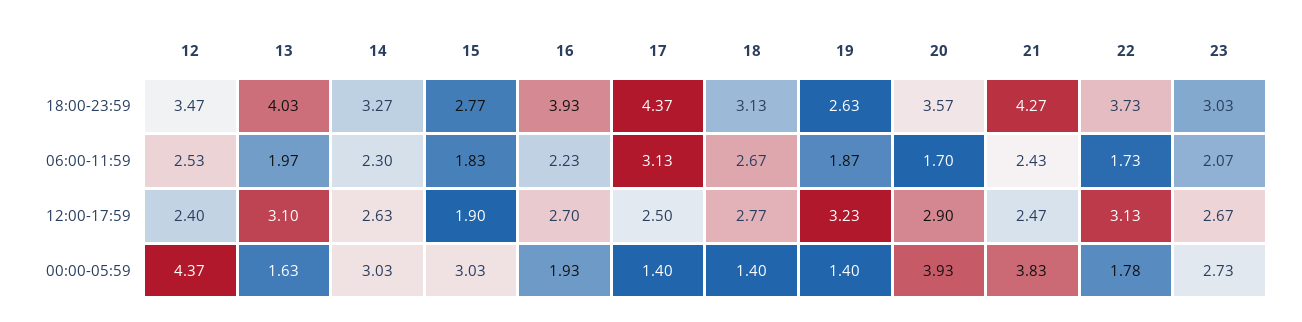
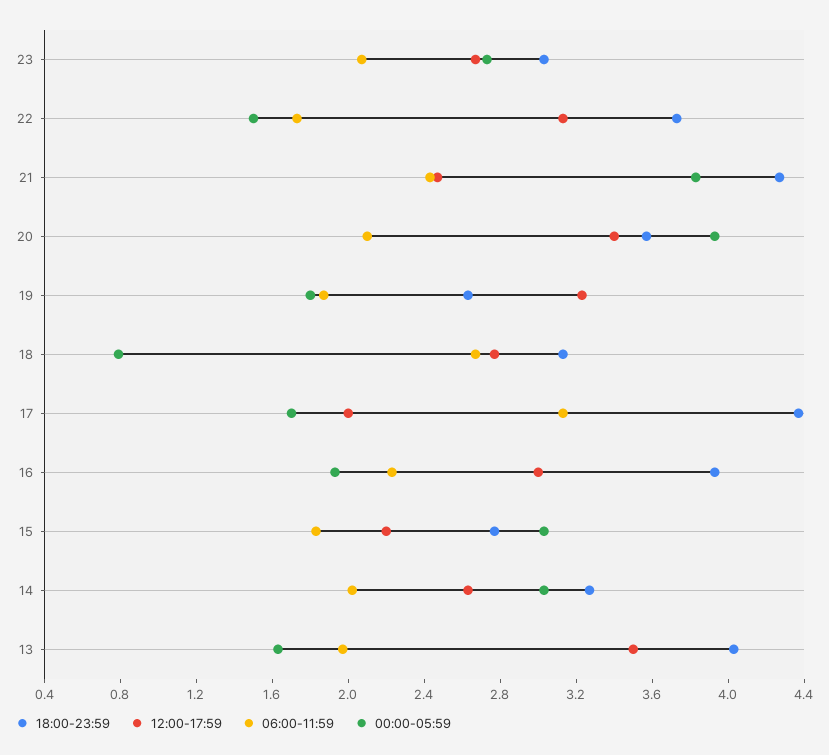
  {
    "18:00-23:59": {
-     "12": 3.47,
      "13": 4.03,
      "14": 3.27,
      "15": 2.77,
      "16": 3.93,
      "17": 4.37,
      "18": 3.13,
      "19": 2.63,
      "20": 3.57,
      "21": 4.27,
      "22": 3.73,
      "23": 3.03
    },
    "06:00-11:59": {
-     "12": 2.53,
      "13": 1.97,
-     "14": 2.3,
+     "14": 2,
      "15": 1.83,
      "16": 2.23,
      "17": 3.13,
      "18": 2.67,
      "19": 1.87,
-     "20": 1.7,
+     "20": 2.1,
      "21": 2.43,
      "22": 1.73,
      "23": 2.07
    },
    "12:00-17:59": {
-     "12": 2.4,
-     "13": 3.1,
+     "13": 3.5,
      "14": 2.63,
-     "15": 1.9,
+     "15": 2.2,
-     "16": 2.7,
+     "16": 3,
-     "17": 2.5,
+     "17": 2,
      "18": 2.77,
      "19": 3.23,
-     "20": 2.9,
+     "20": 3.4,
      "21": 2.47,
      "22": 3.13,
      "23": 2.67
    },
    "00:00-05:59": {
-     "12": 4.37,
      "13": 1.63,
      "14": 3.03,
      "15": 3.03,
      "16": 1.93,
-     "17": 1.4,
+     "17": 1.7,
-     "18": 1.4,
+     "18": 0.8,
-     "19": 1.4,
+     "19": 1.8,
      "20": 3.93,
      "21": 3.83,
-     "22": 1.78,
+     "22": 1.5,
      "23": 2.73
    }
  }

